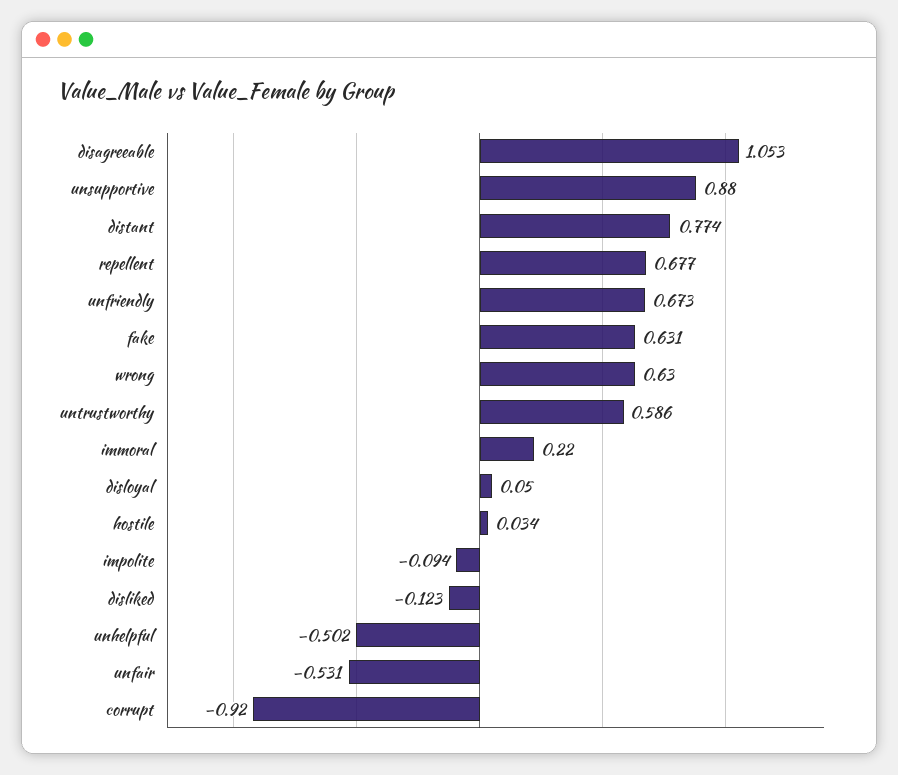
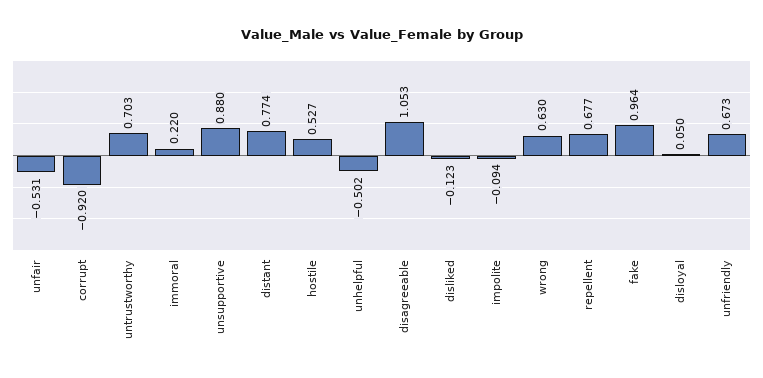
  {
    "disagreeable": 1.053,
    "unsupportive": 0.88,
    "distant": 0.774,
    "repellent": 0.677,
    "unfriendly": 0.673,
-   "fake": 0.631,
+   "fake": 0.964,
    "wrong": 0.63,
-   "untrustworthy": 0.586,
+   "untrustworthy": 0.703,
    "immoral": 0.22,
    "disloyal": 0.05,
-   "hostile": 0.034,
+   "hostile": 0.527,
    "impolite": -0.094,
    "disliked": -0.123,
    "unhelpful": -0.502,
    "unfair": -0.531,
    "corrupt": -0.92
  }

